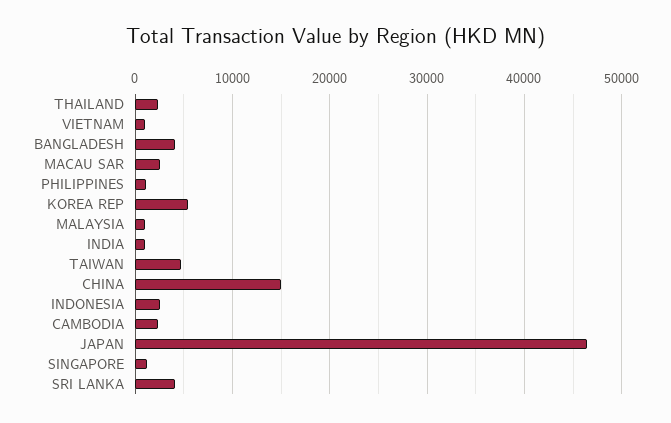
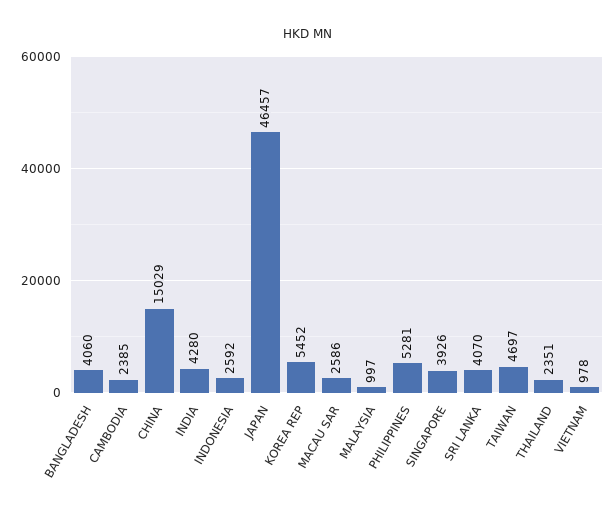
  {
    "THAILAND": 2351,
    "VIETNAM": 978,
    "BANGLADESH": 4060,
    "MACAU SAR": 2586,
-   "PHILIPPINES": 1000,
+   "PHILIPPINES": 5281,
    "KOREA REP": 5452,
    "MALAYSIA": 997,
-   "INDIA": 1000,
+   "INDIA": 4280,
    "TAIWAN": 4697,
    "CHINA": 15029,
    "INDONESIA": 2592,
    "CAMBODIA": 2385,
    "JAPAN": 46457,
-   "SINGAPORE": 1000,
+   "SINGAPORE": 3926,
    "SRI LANKA": 4070
  }

